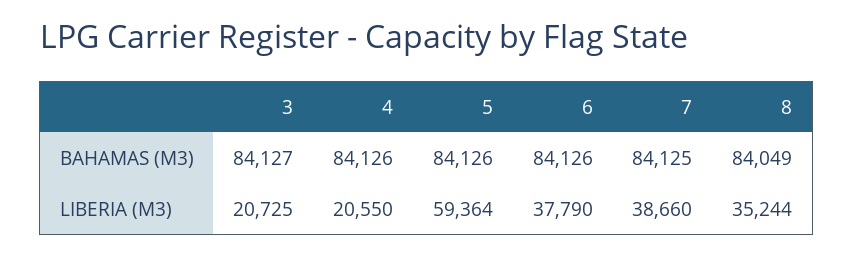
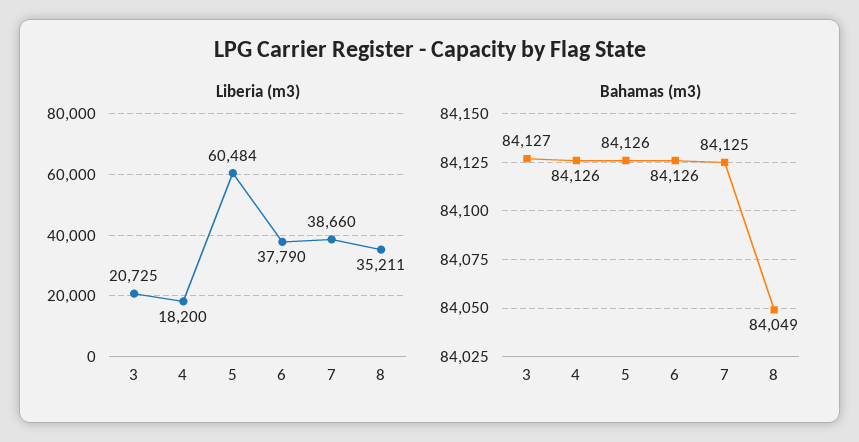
  {
    "BAHAMAS (M3)": {
      "3": 84127,
      "4": 84126,
      "5": 84126,
      "6": 84126,
      "7": 84125,
      "8": 84049
    },
    "LIBERIA (M3)": {
      "3": 20725,
-     "4": 20550,
+     "4": 18200,
-     "5": 59364,
+     "5": 60484,
      "6": 37790,
      "7": 38660,
-     "8": 35244
+     "8": 35211
    }
  }

